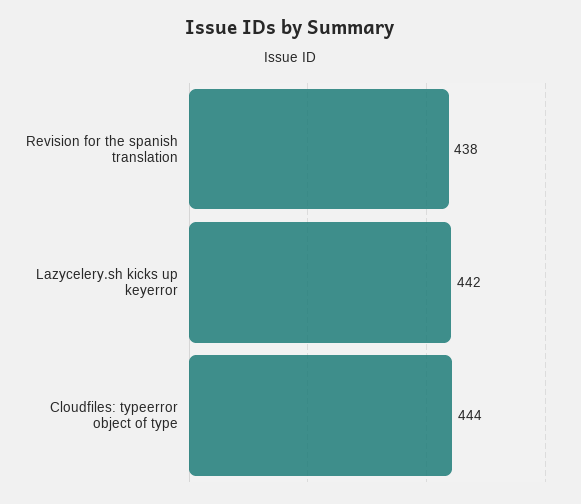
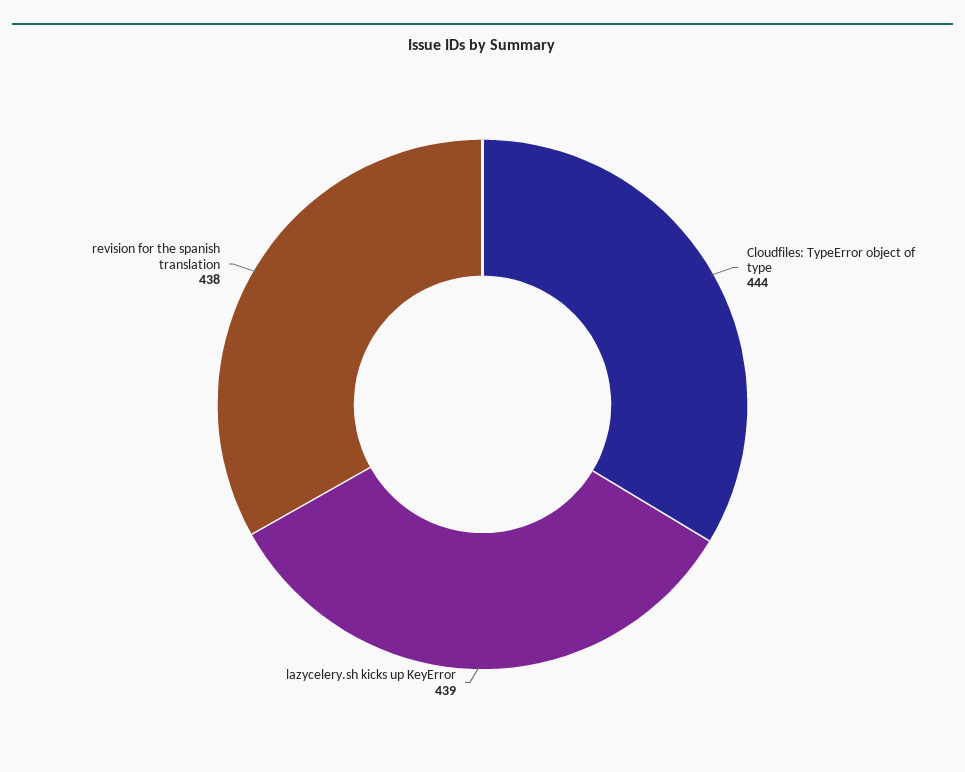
  {
    "Revision for the spanish translation": 438,
-   "Lazycelery.sh kicks up keyerror": 442,
+   "Lazycelery.sh kicks up keyerror": 439,
    "Cloudfiles: typeerror object of type": 444
  }

